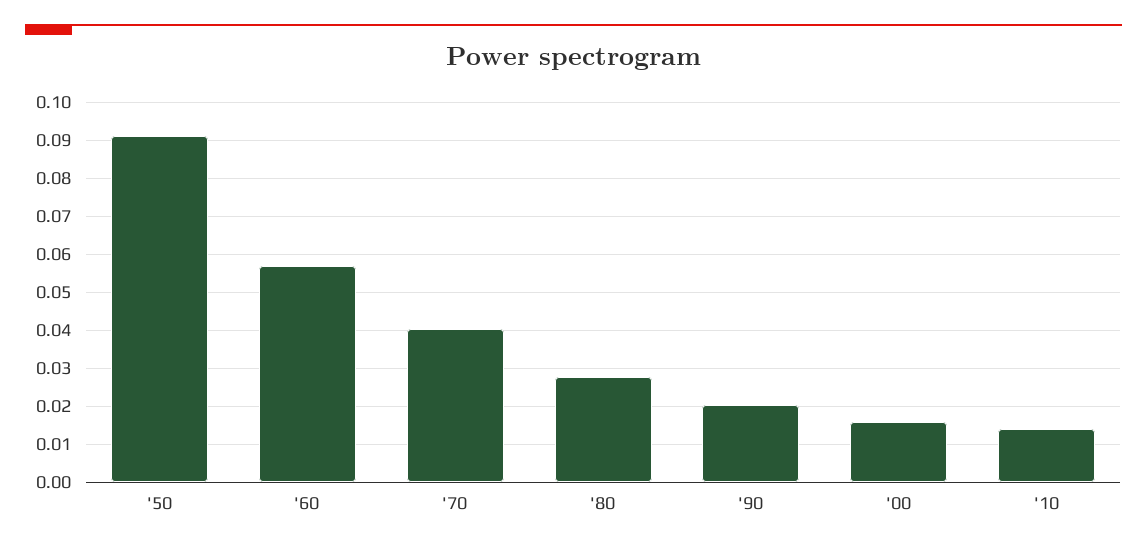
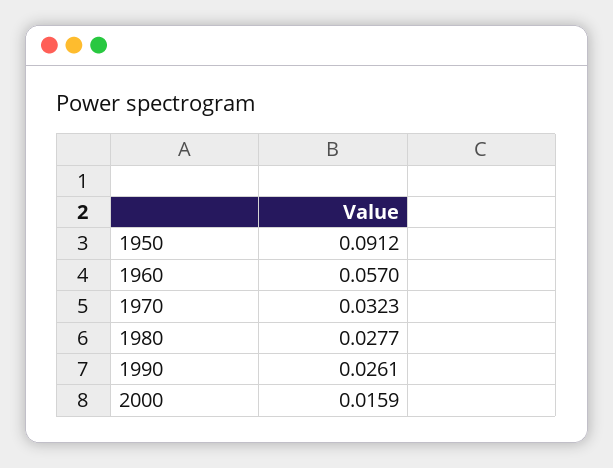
  {
    "'50": 0.0912,
    "'60": 0.057,
-   "'70": 0.04,
+   "'70": 0.0323,
    "'80": 0.0277,
-   "'90": 0.02,
+   "'90": 0.0261,
-   "'00": 0.0159,
+   "'00": 0.0159
-   "'10": 0.014
  }

